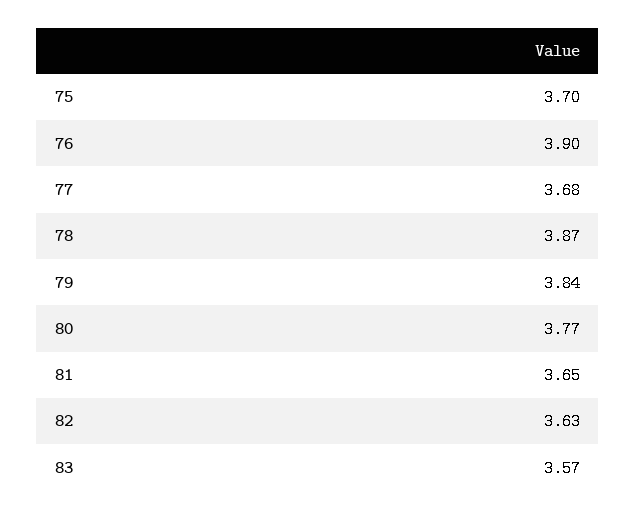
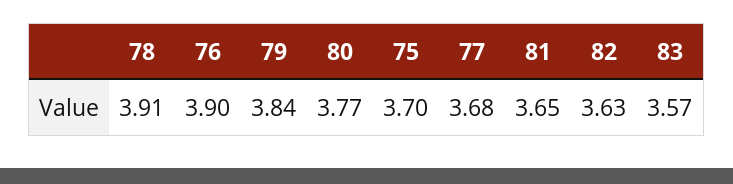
  {
    "75": 3.7,
    "76": 3.9,
    "77": 3.68,
-   "78": 3.87,
+   "78": 3.91,
    "79": 3.84,
    "80": 3.77,
    "81": 3.65,
    "82": 3.63,
    "83": 3.57
  }

